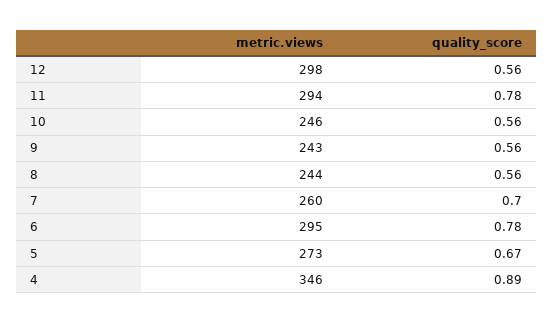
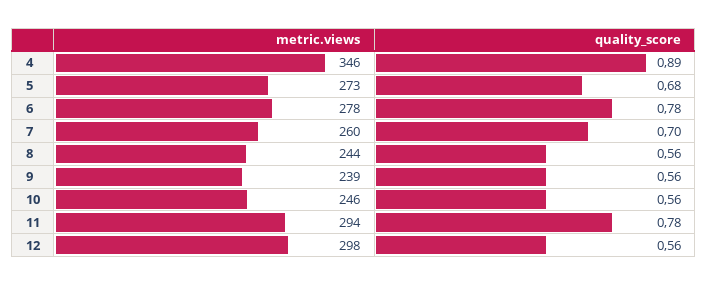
  {
    "metric.views": {
      "12": 298,
      "11": 294,
      "10": 246,
-     "9": 243,
+     "9": 239,
      "8": 244,
      "7": 260,
-     "6": 295,
+     "6": 278,
      "5": 273,
      "4": 346
    },
    "quality_score": {
      "12": 0.56,
      "11": 0.78,
      "10": 0.56,
      "9": 0.56,
      "8": 0.56,
      "7": 0.7,
      "6": 0.78,
-     "5": 0.67,
+     "5": 0.68,
      "4": 0.89
    }
  }

